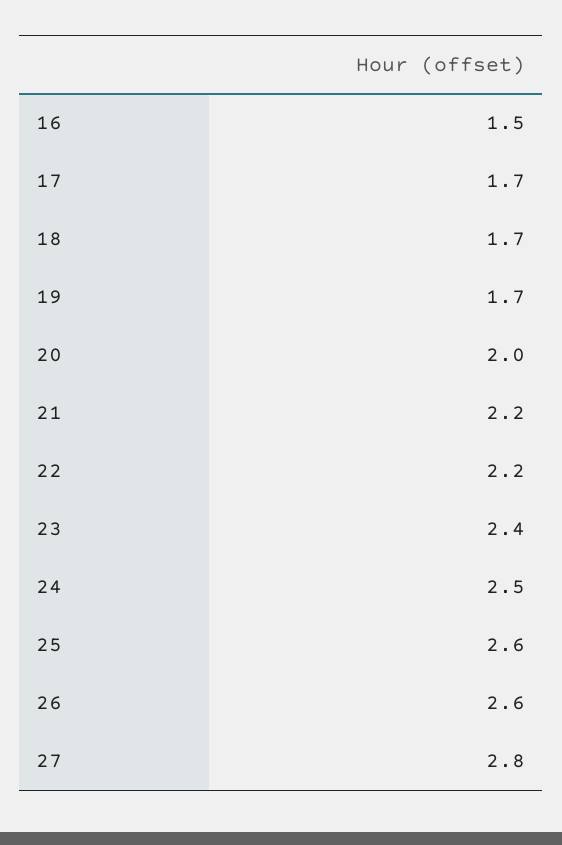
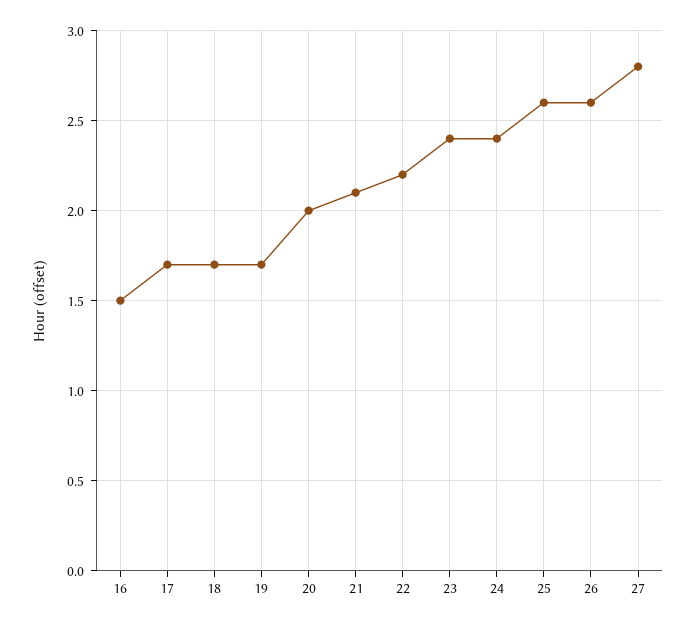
  {
    "16": 1.5,
    "17": 1.7,
    "18": 1.7,
    "19": 1.7,
    "20": 2,
-   "21": 2.2,
+   "21": 2.1,
    "22": 2.2,
    "23": 2.4,
-   "24": 2.5,
+   "24": 2.4,
    "25": 2.6,
    "26": 2.6,
    "27": 2.8
  }

